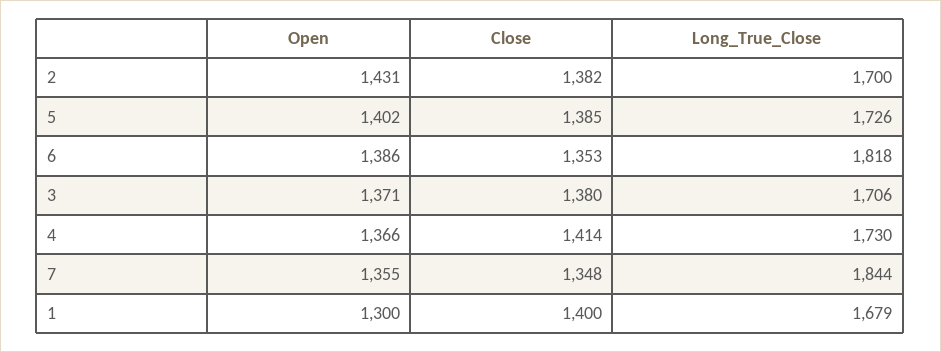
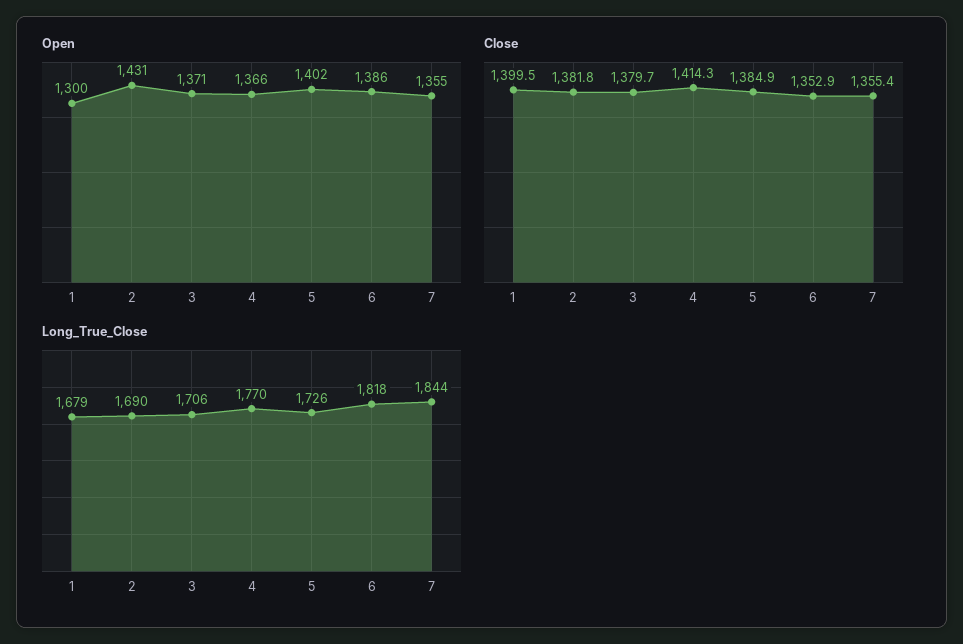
  {
    "Open": {
      "2": 1431,
      "5": 1402,
      "6": 1386,
      "3": 1371,
      "4": 1366,
      "7": 1355,
      "1": 1300
    },
    "Close": {
      "2": 1381.8,
      "5": 1384.9,
      "6": 1352.9,
      "3": 1379.7,
      "4": 1414.3,
-     "7": 1348,
+     "7": 1355.4,
      "1": 1399.5
    },
    "Long_True_Close": {
-     "2": 1700,
+     "2": 1690,
      "5": 1726,
      "6": 1818,
      "3": 1706,
-     "4": 1730,
+     "4": 1770,
      "7": 1844,
      "1": 1679
    }
  }

